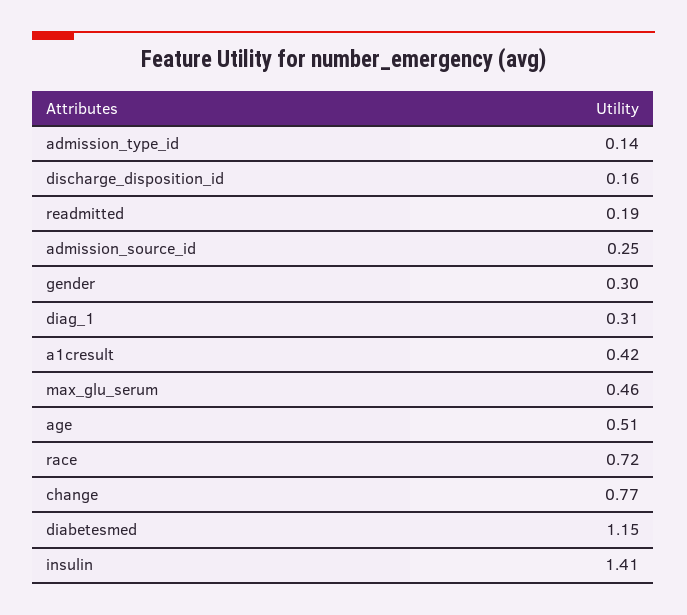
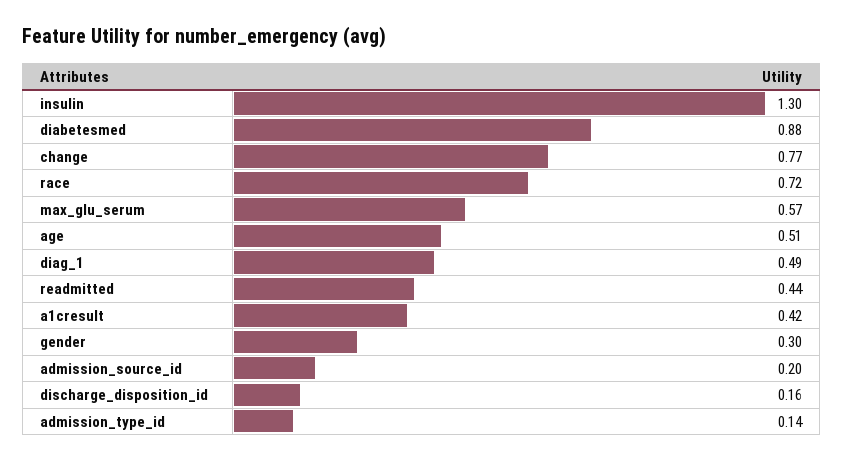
  {
    "admission_type_id": 0.14,
    "discharge_disposition_id": 0.16,
-   "readmitted": 0.19,
+   "readmitted": 0.44,
-   "admission_source_id": 0.25,
+   "admission_source_id": 0.2,
    "gender": 0.3,
-   "diag_1": 0.31,
+   "diag_1": 0.49,
    "a1cresult": 0.42,
-   "max_glu_serum": 0.46,
+   "max_glu_serum": 0.57,
    "age": 0.51,
    "race": 0.72,
    "change": 0.77,
-   "diabetesmed": 1.15,
+   "diabetesmed": 0.88,
-   "insulin": 1.41
+   "insulin": 1.3
  }

